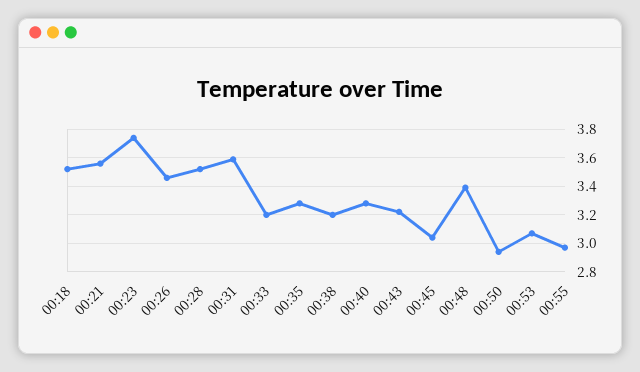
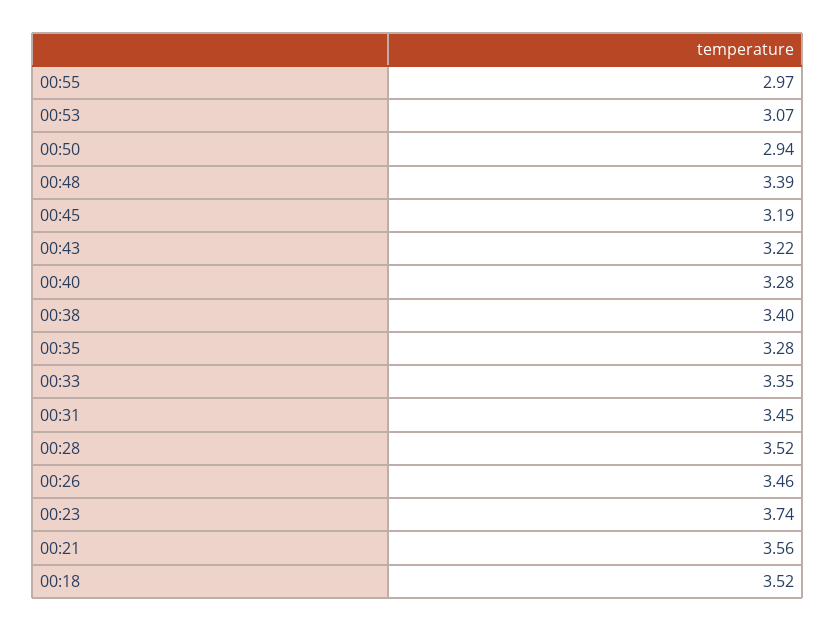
  {
    "00:18": 3.52,
    "00:21": 3.56,
    "00:23": 3.74,
    "00:26": 3.46,
    "00:28": 3.52,
-   "00:31": 3.6,
+   "00:31": 3.45,
-   "00:33": 3.2,
+   "00:33": 3.35,
    "00:35": 3.28,
-   "00:38": 3.2,
+   "00:38": 3.4,
    "00:40": 3.28,
    "00:43": 3.22,
-   "00:45": 3.05,
+   "00:45": 3.19,
    "00:48": 3.39,
    "00:50": 2.94,
    "00:53": 3.07,
    "00:55": 2.97
  }

